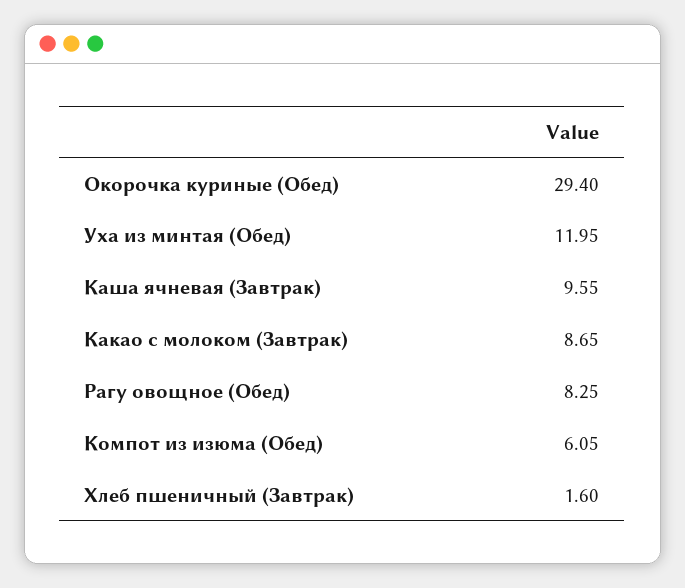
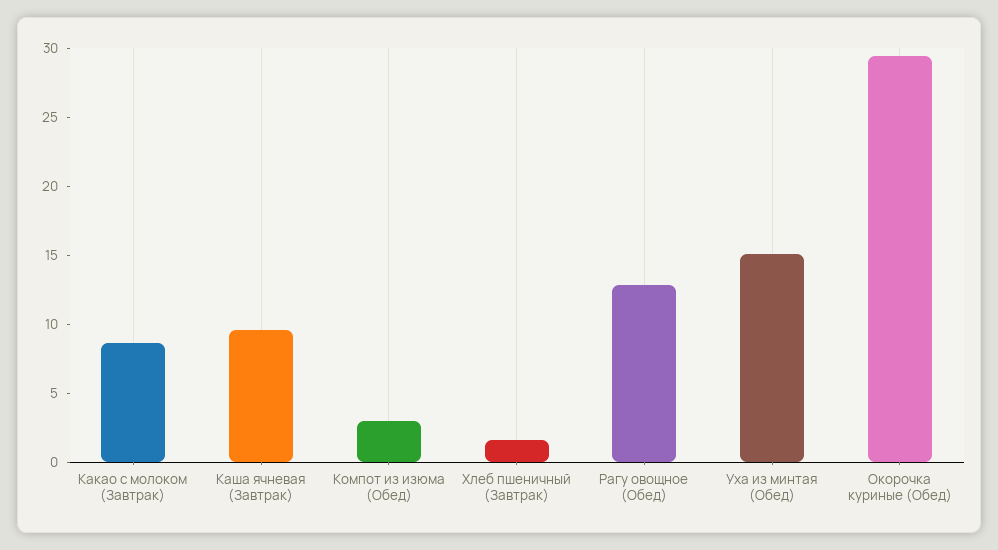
  {
    "Окорочка куриные (Обед)": 29.4,
-   "Уха из минтая (Обед)": 11.95,
+   "Уха из минтая (Обед)": 15,
    "Каша ячневая (Завтрак)": 9.55,
    "Какао с молоком (Завтрак)": 8.65,
-   "Рагу овощное (Обед)": 8.25,
+   "Рагу овощное (Обед)": 13,
-   "Компот из изюма (Обед)": 6.05,
+   "Компот из изюма (Обед)": 3,
    "Хлеб пшеничный (Завтрак)": 1.6
  }

